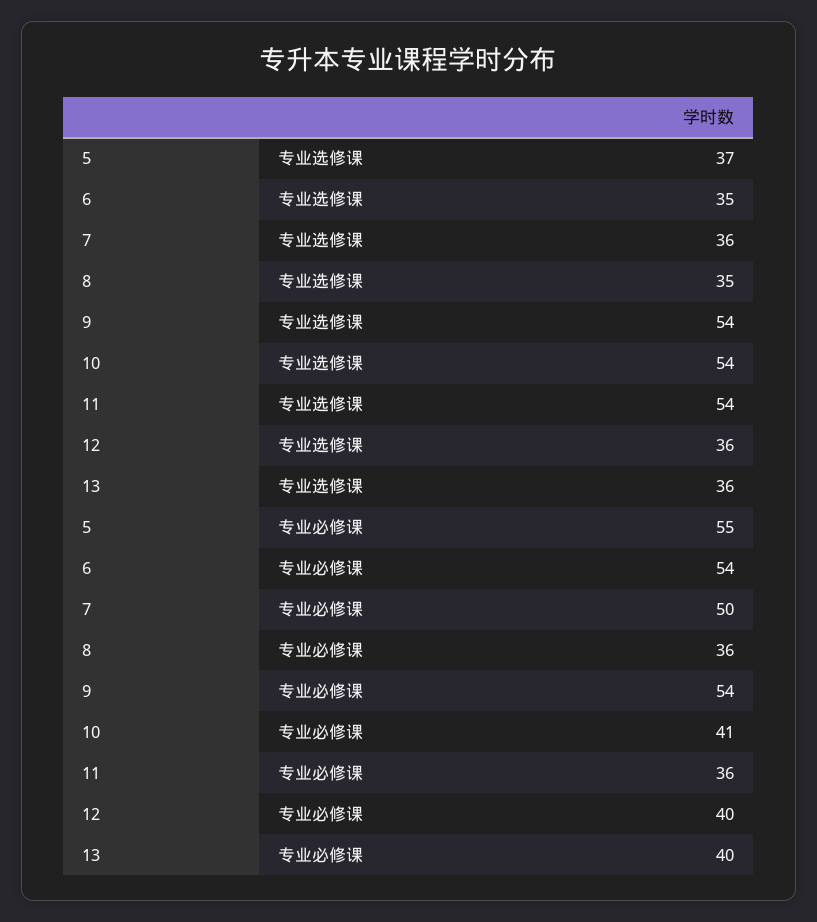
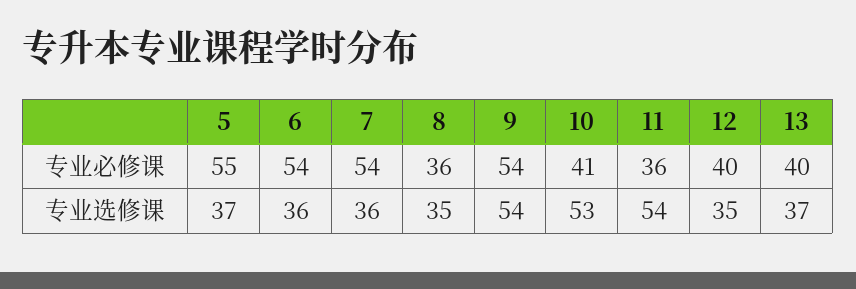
  {
    "5": {
      "专业选修课": 37,
      "专业必修课": 55
    },
    "6": {
-     "专业选修课": 35,
+     "专业选修课": 36,
      "专业必修课": 54
    },
    "7": {
      "专业选修课": 36,
-     "专业必修课": 50
+     "专业必修课": 54
    },
    "8": {
      "专业选修课": 35,
      "专业必修课": 36
    },
    "9": {
      "专业选修课": 54,
      "专业必修课": 54
    },
    "10": {
-     "专业选修课": 54,
+     "专业选修课": 53,
      "专业必修课": 41
    },
    "11": {
      "专业选修课": 54,
      "专业必修课": 36
    },
    "12": {
-     "专业选修课": 36,
+     "专业选修课": 35,
      "专业必修课": 40
    },
    "13": {
-     "专业选修课": 36,
+     "专业选修课": 37,
      "专业必修课": 40
    }
  }

